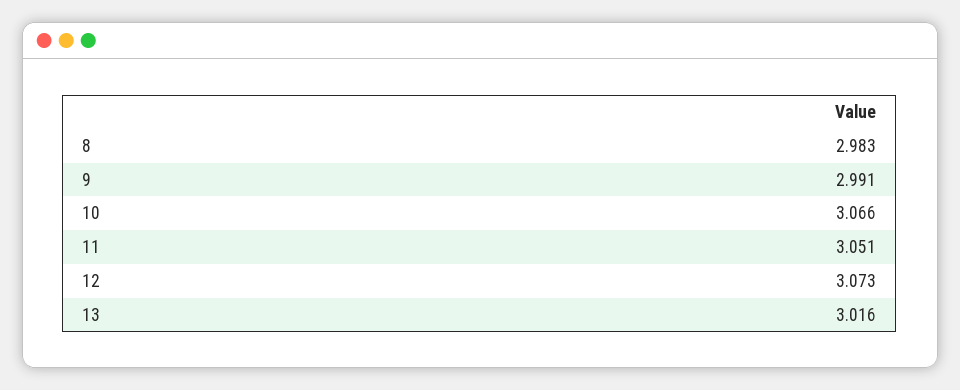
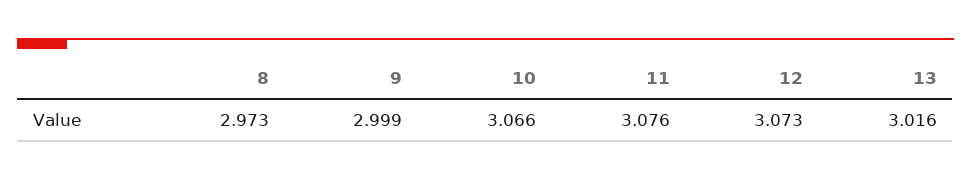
  {
-   "8": 2.983,
+   "8": 2.973,
-   "9": 2.991,
+   "9": 2.999,
    "10": 3.066,
-   "11": 3.051,
+   "11": 3.076,
    "12": 3.073,
    "13": 3.016
  }

